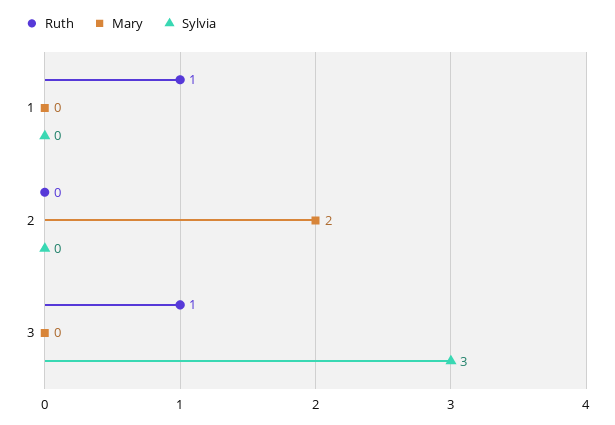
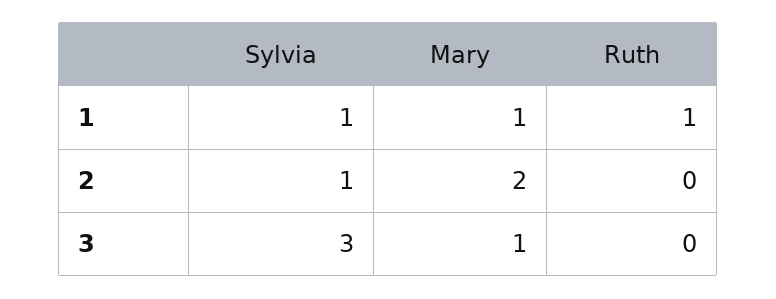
  {
    "Ruth": {
      "1": 1,
      "2": 0,
-     "3": 1
+     "3": 0
    },
    "Mary": {
-     "1": 0,
+     "1": 1,
      "2": 2,
-     "3": 0
+     "3": 1
    },
    "Sylvia": {
-     "1": 0,
+     "1": 1,
-     "2": 0,
+     "2": 1,
      "3": 3
    }
  }

